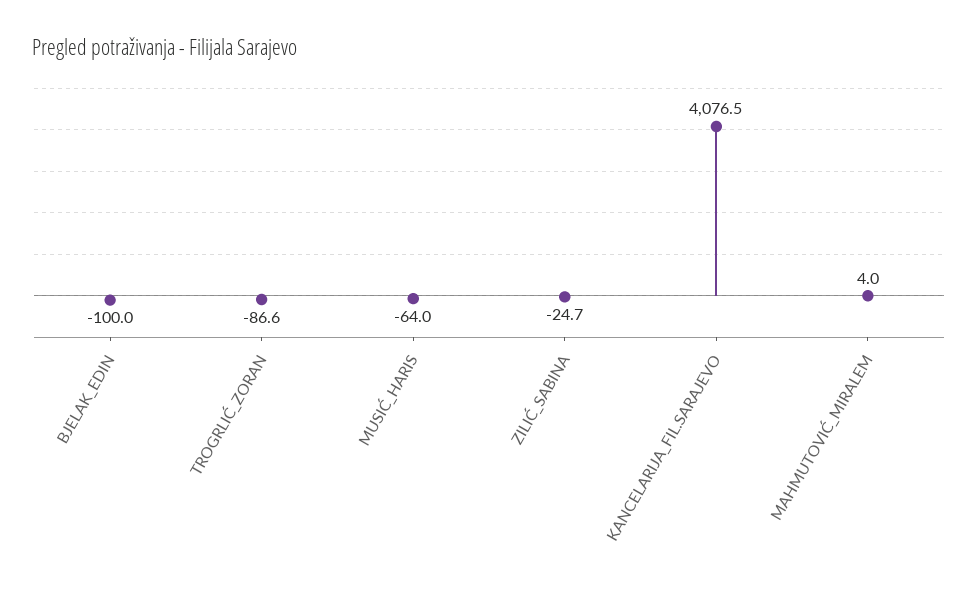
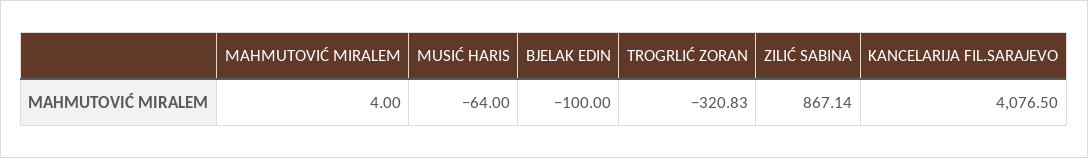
  {
    "BJELAK_EDIN": -100,
-   "TROGRLIĆ_ZORAN": -86.6,
+   "TROGRLIĆ_ZORAN": -320.83,
    "MUSIĆ_HARIS": -64,
-   "ZILIĆ_SABINA": -24.7,
+   "ZILIĆ_SABINA": 867.14,
    "KANCELARIJA_FIL.SARAJEVO": 4076.5,
    "MAHMUTOVIĆ_MIRALEM": 4
  }

